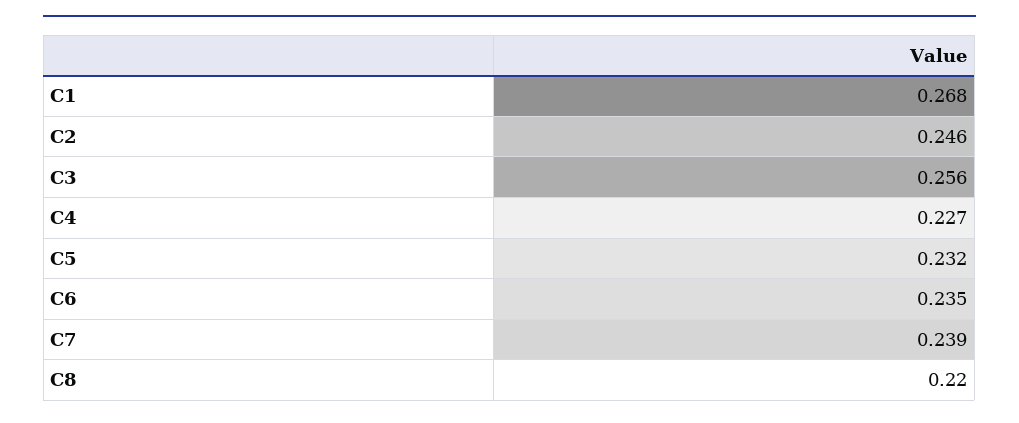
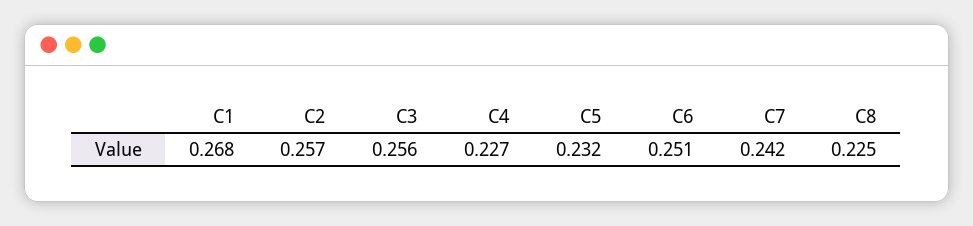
  {
    "C1": 0.268,
-   "C2": 0.246,
+   "C2": 0.257,
    "C3": 0.256,
    "C4": 0.227,
    "C5": 0.232,
-   "C6": 0.235,
+   "C6": 0.251,
-   "C7": 0.239,
+   "C7": 0.242,
-   "C8": 0.22
+   "C8": 0.225
  }

